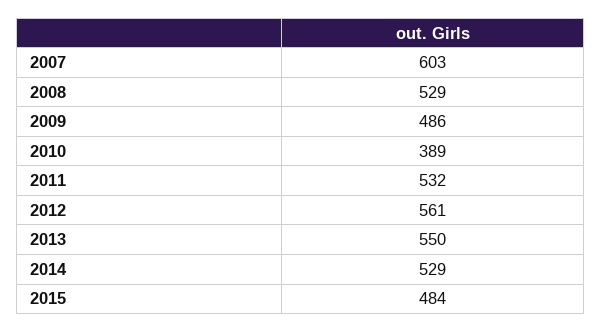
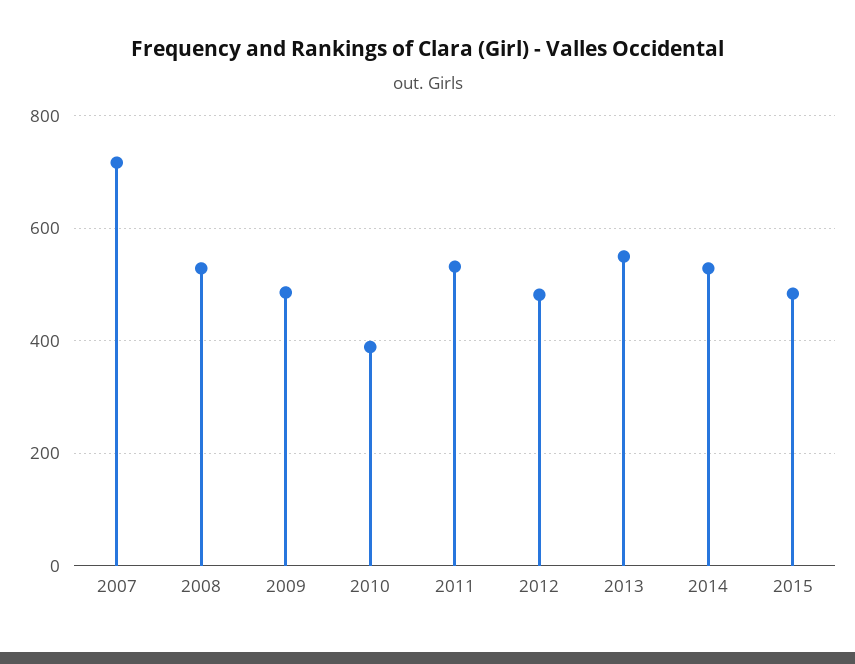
  {
-   "2007": 603,
+   "2007": 720,
    "2008": 529,
    "2009": 486,
    "2010": 389,
    "2011": 532,
-   "2012": 561,
+   "2012": 480,
    "2013": 550,
    "2014": 529,
    "2015": 484
  }

